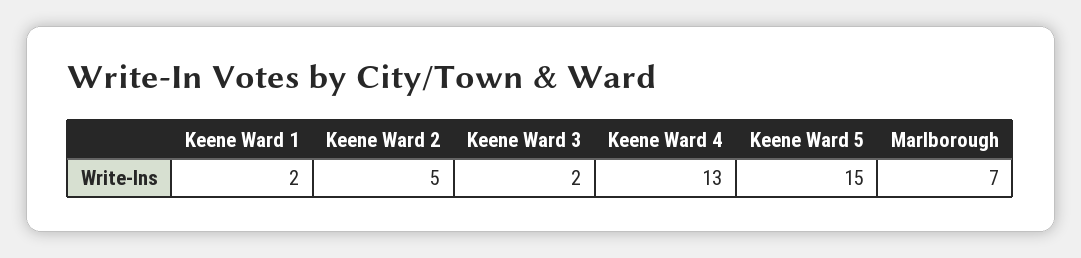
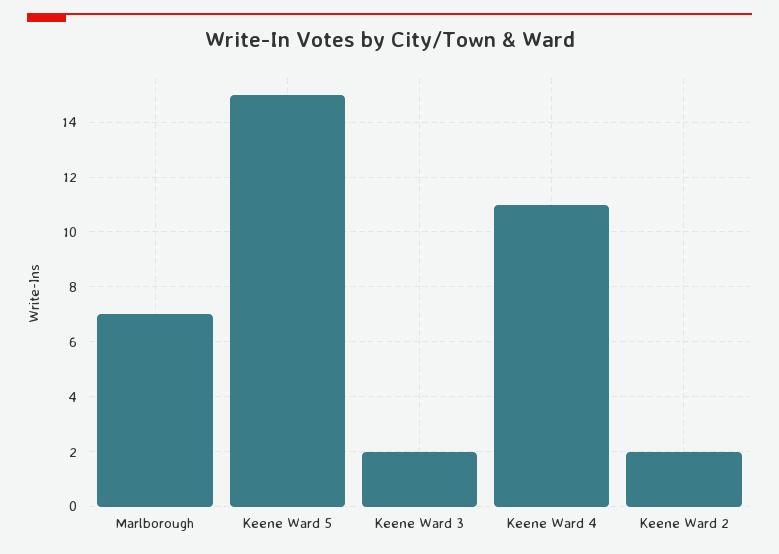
  {
-   "Keene Ward 1": 2,
-   "Keene Ward 2": 5,
+   "Keene Ward 2": 2,
    "Keene Ward 3": 2,
-   "Keene Ward 4": 13,
+   "Keene Ward 4": 11,
    "Keene Ward 5": 15,
    "Marlborough": 7
  }

